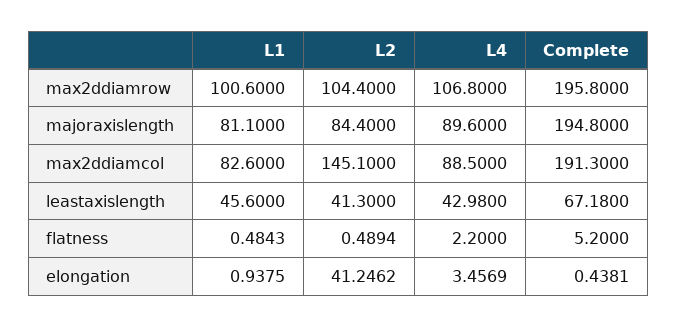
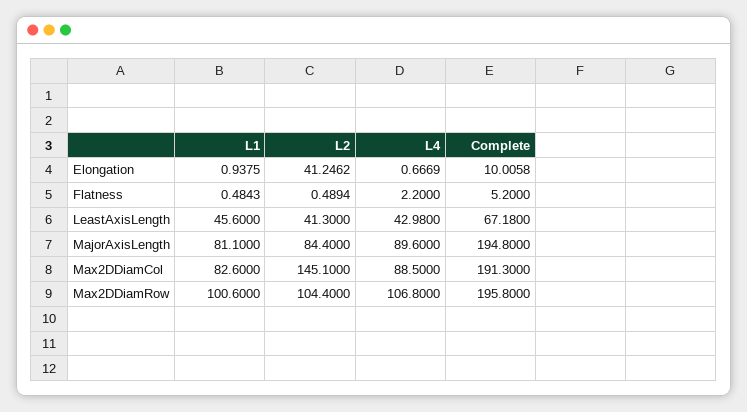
  {
    "L1": {
      "max2ddiamrow": 100.6,
      "majoraxislength": 81.1,
      "max2ddiamcol": 82.6,
      "leastaxislength": 45.6,
      "flatness": 0.4843,
      "elongation": 0.9375
    },
    "L2": {
      "max2ddiamrow": 104.4,
      "majoraxislength": 84.4,
      "max2ddiamcol": 145.1,
      "leastaxislength": 41.3,
      "flatness": 0.4894,
      "elongation": 41.2462
    },
    "L4": {
      "max2ddiamrow": 106.8,
      "majoraxislength": 89.6,
      "max2ddiamcol": 88.5,
      "leastaxislength": 42.98,
      "flatness": 2.2,
-     "elongation": 3.4569
+     "elongation": 0.6669
    },
    "Complete": {
      "max2ddiamrow": 195.8,
      "majoraxislength": 194.8,
      "max2ddiamcol": 191.3,
      "leastaxislength": 67.18,
      "flatness": 5.2,
-     "elongation": 0.4381
+     "elongation": 10.0058
    }
  }

